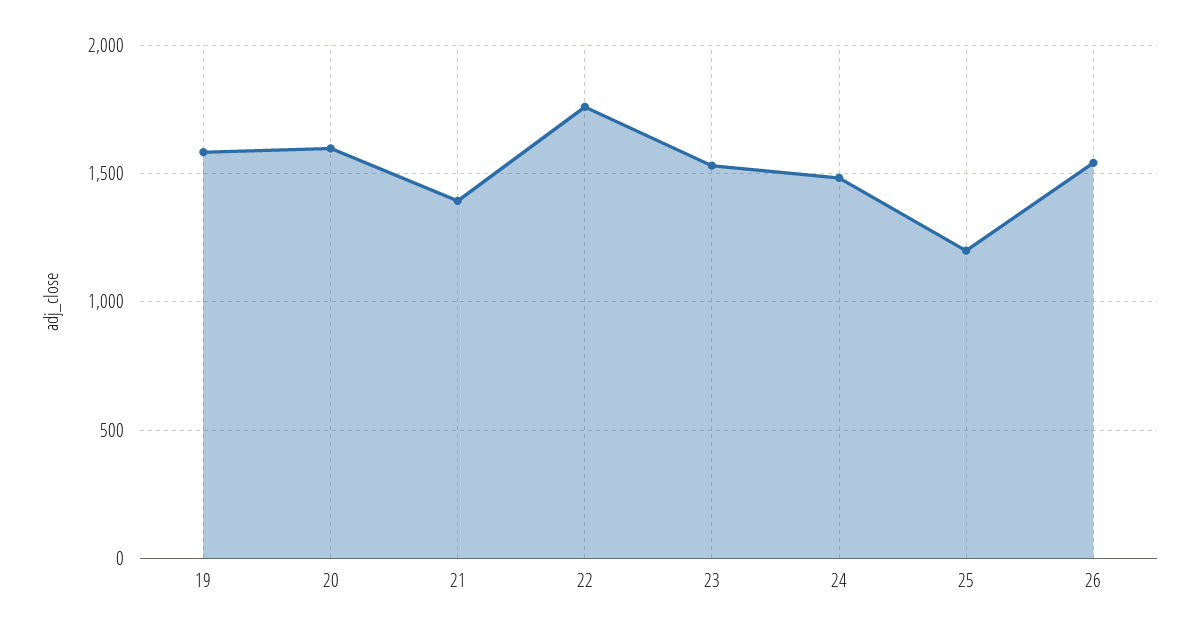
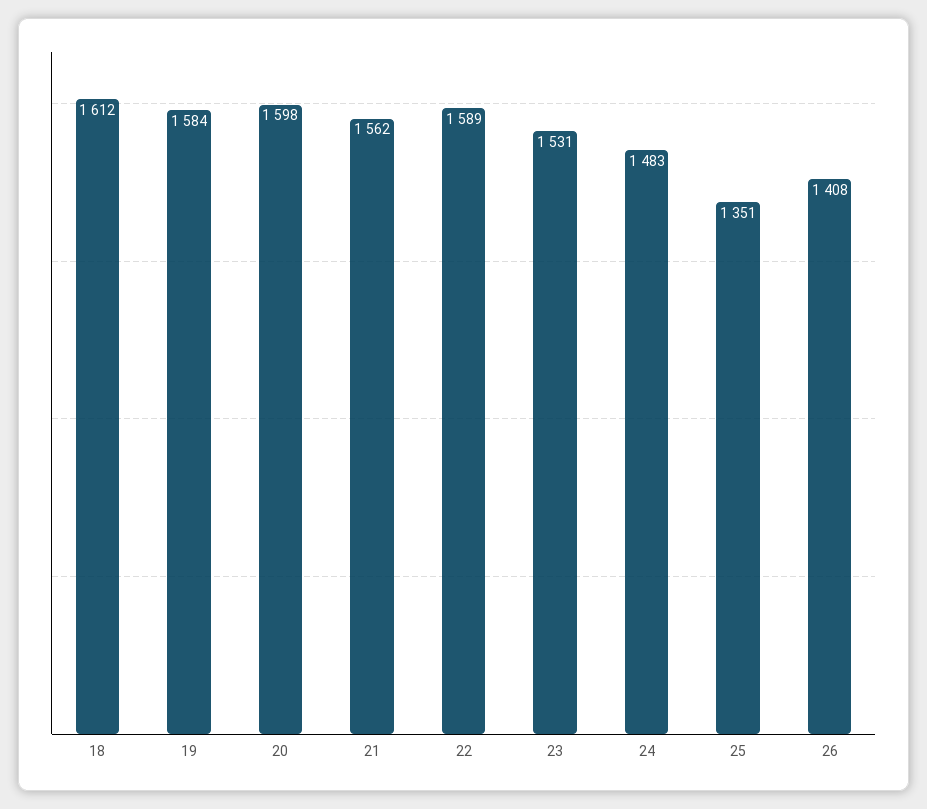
  {
    "19": 1584,
    "20": 1598,
-   "21": 1400,
+   "21": 1562,
-   "22": 1750,
+   "22": 1589,
    "23": 1531,
    "24": 1483,
-   "25": 1200,
+   "25": 1351,
-   "26": 1550
+   "26": 1408,
+   "18": 1612
  }

